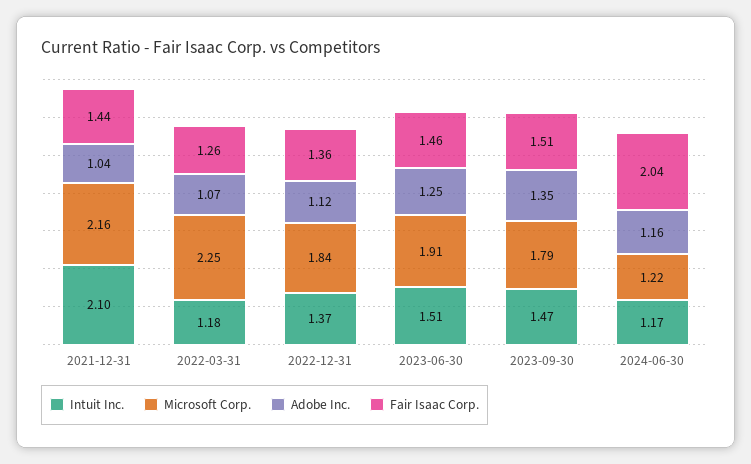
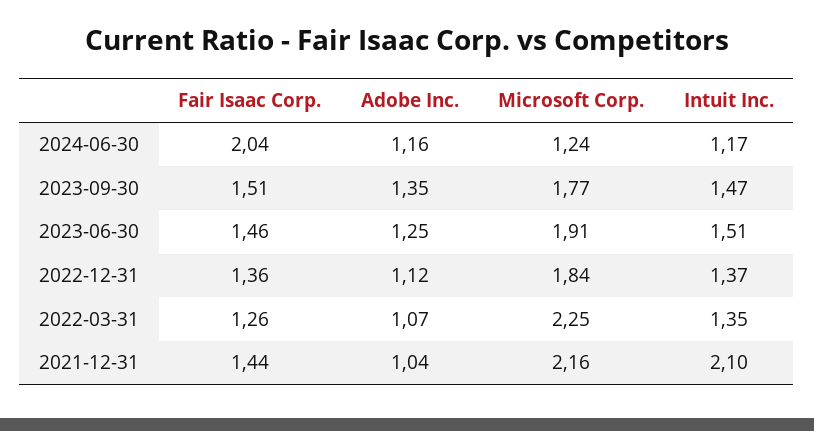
  {
    "Intuit Inc.": {
      "2021-12-31": 2.1,
-     "2022-03-31": 1.18,
+     "2022-03-31": 1.35,
      "2022-12-31": 1.37,
      "2023-06-30": 1.51,
      "2023-09-30": 1.47,
      "2024-06-30": 1.17
    },
    "Microsoft Corp.": {
      "2021-12-31": 2.16,
      "2022-03-31": 2.25,
      "2022-12-31": 1.84,
      "2023-06-30": 1.91,
-     "2023-09-30": 1.79,
+     "2023-09-30": 1.77,
-     "2024-06-30": 1.22
+     "2024-06-30": 1.24
    },
    "Adobe Inc.": {
      "2021-12-31": 1.04,
      "2022-03-31": 1.07,
      "2022-12-31": 1.12,
      "2023-06-30": 1.25,
      "2023-09-30": 1.35,
      "2024-06-30": 1.16
    },
    "Fair Isaac Corp.": {
      "2021-12-31": 1.44,
      "2022-03-31": 1.26,
      "2022-12-31": 1.36,
      "2023-06-30": 1.46,
      "2023-09-30": 1.51,
      "2024-06-30": 2.04
    }
  }

